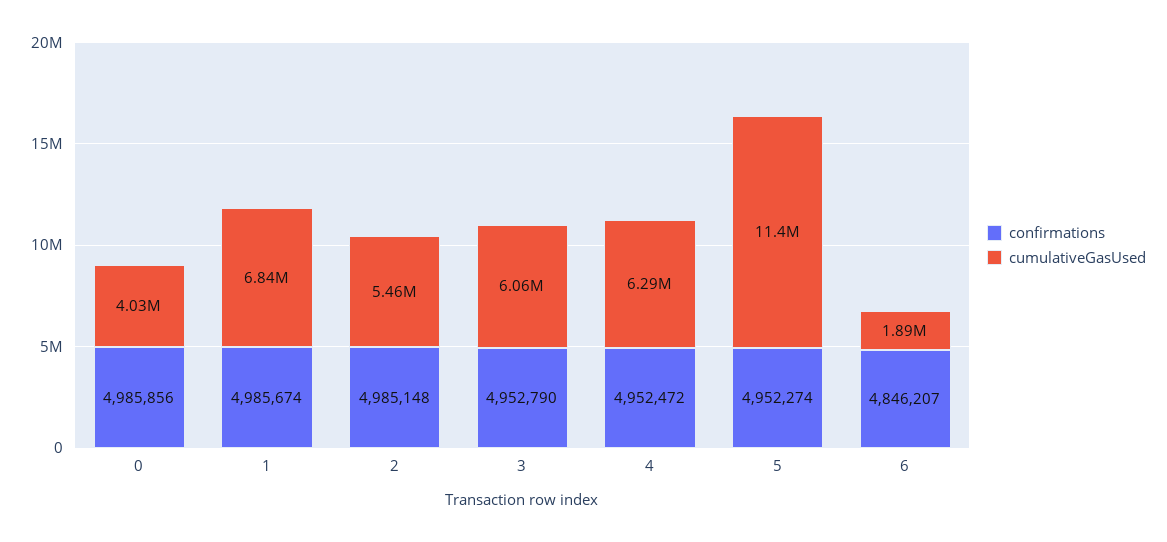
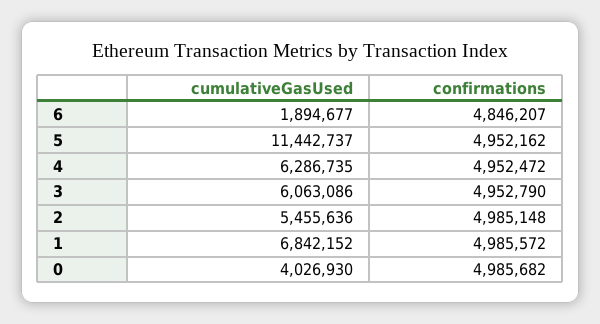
  {
    "confirmations": {
-     "0": 4985856,
+     "0": 4985682,
-     "1": 4985674,
+     "1": 4985572,
      "2": 4985148,
      "3": 4952790,
      "4": 4952472,
-     "5": 4952274,
+     "5": 4952162,
      "6": 4846207
    },
    "cumulativeGasUsed": {
      "0": 4026930,
      "1": 6842152,
      "2": 5455636,
      "3": 6063086,
      "4": 6286735,
      "5": 11442737,
      "6": 1894677
    }
  }

